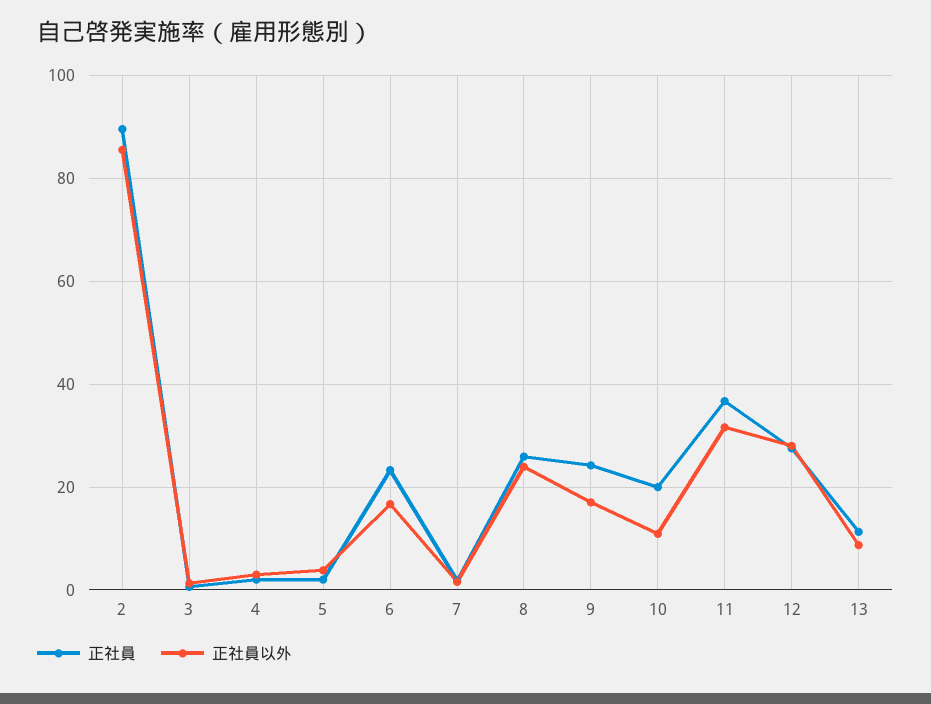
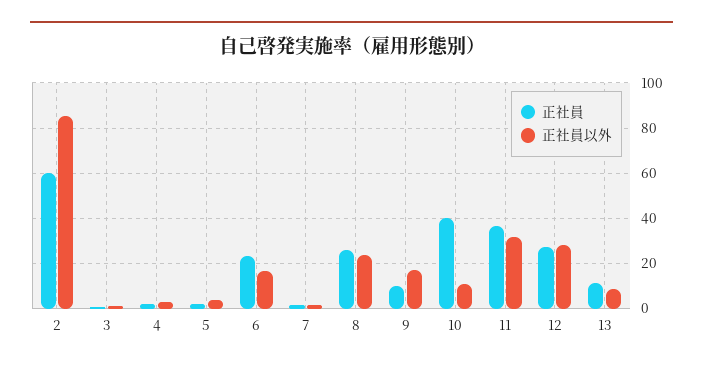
  {
    "正社員": {
-     "2": 90,
+     "2": 60,
      "3": 0,
      "4": 2,
      "5": 2,
      "6": 24,
      "7": 2,
      "8": 26,
-     "9": 24,
+     "9": 10,
-     "10": 20,
+     "10": 40,
      "11": 36,
      "12": 28,
      "13": 12
    },
    "正社員以外": {
      "2": 86,
      "3": 2,
      "4": 4,
      "5": 4,
      "6": 16,
      "7": 2,
      "8": 24,
      "9": 18,
      "10": 10,
      "11": 32,
      "12": 28,
      "13": 8
    }
  }

